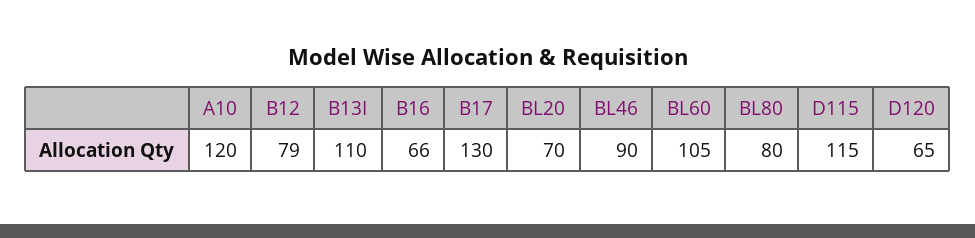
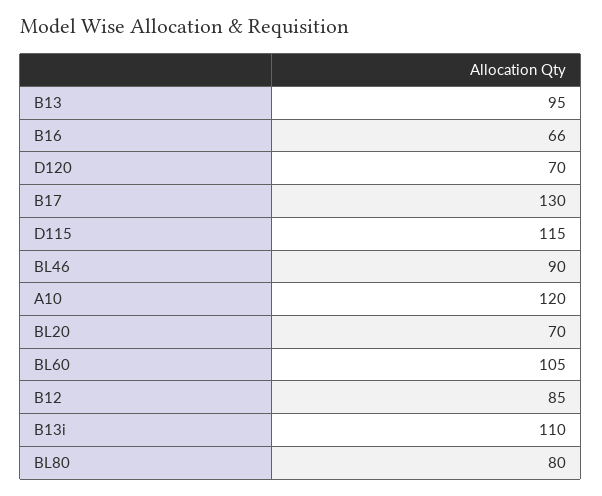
  {
    "A10": 120,
-   "B12": 79,
+   "B12": 85,
    "B13I": 110,
    "B16": 66,
    "B17": 130,
    "BL20": 70,
    "BL46": 90,
    "BL60": 105,
    "BL80": 80,
    "D115": 115,
-   "D120": 65
+   "D120": 70,
+   "B13": 95
  }

